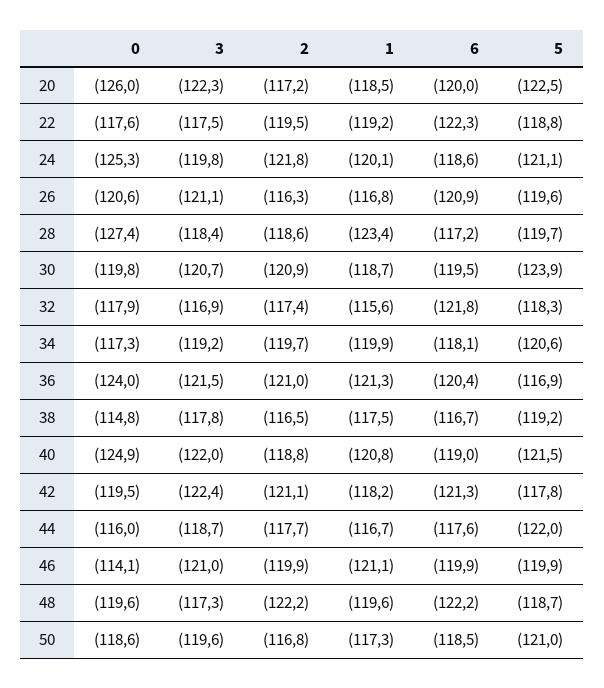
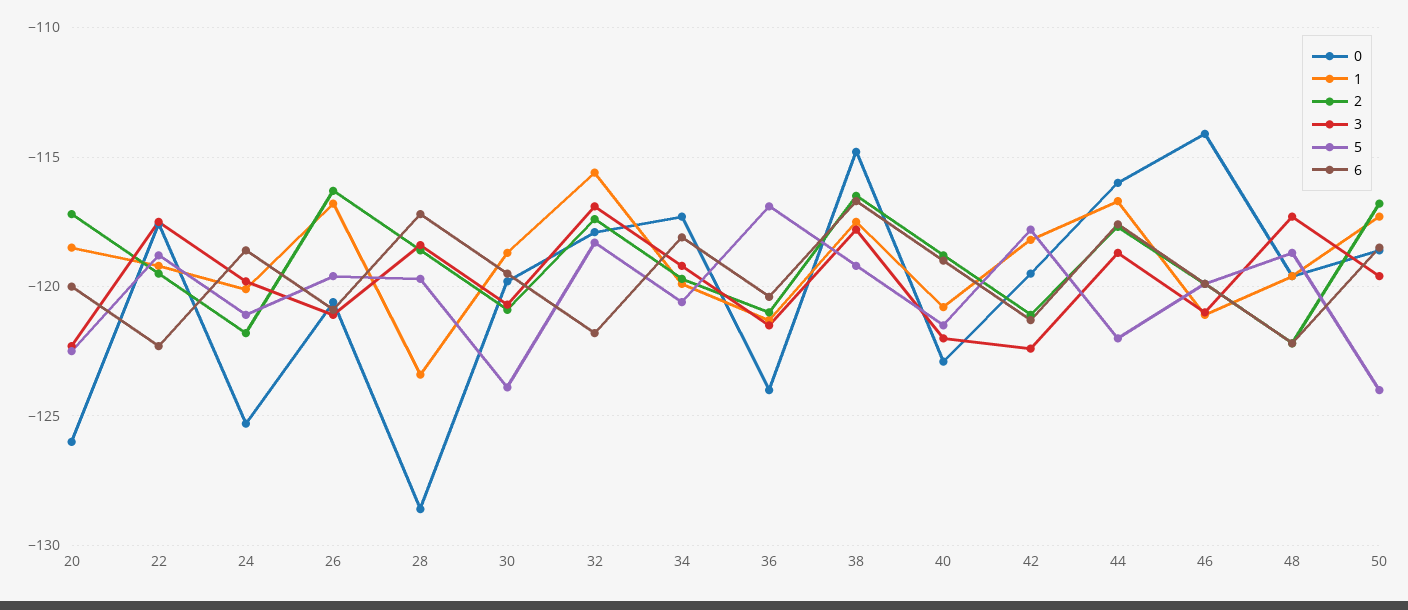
  {
    "0": {
      "20": -126,
      "22": -117.6,
      "24": -125.3,
      "26": -120.6,
-     "28": -127.4,
+     "28": -128.5,
      "30": -119.8,
      "32": -117.9,
      "34": -117.3,
      "36": -124,
      "38": -114.8,
-     "40": -124.9,
+     "40": -123,
      "42": -119.5,
      "44": -116,
      "46": -114.1,
      "48": -119.6,
      "50": -118.6
    },
    "3": {
      "20": -122.3,
      "22": -117.5,
      "24": -119.8,
      "26": -121.1,
      "28": -118.4,
      "30": -120.7,
      "32": -116.9,
      "34": -119.2,
      "36": -121.5,
      "38": -117.8,
      "40": -122,
      "42": -122.4,
      "44": -118.7,
      "46": -121,
      "48": -117.3,
      "50": -119.6
    },
    "2": {
      "20": -117.2,
      "22": -119.5,
      "24": -121.8,
      "26": -116.3,
      "28": -118.6,
      "30": -120.9,
      "32": -117.4,
      "34": -119.7,
      "36": -121,
      "38": -116.5,
      "40": -118.8,
      "42": -121.1,
      "44": -117.7,
      "46": -119.9,
      "48": -122.2,
      "50": -116.8
    },
    "1": {
      "20": -118.5,
      "22": -119.2,
      "24": -120.1,
      "26": -116.8,
      "28": -123.4,
      "30": -118.7,
      "32": -115.6,
      "34": -119.9,
      "36": -121.3,
      "38": -117.5,
      "40": -120.8,
      "42": -118.2,
      "44": -116.7,
      "46": -121.1,
      "48": -119.6,
      "50": -117.3
    },
    "6": {
      "20": -120,
      "22": -122.3,
      "24": -118.6,
      "26": -120.9,
      "28": -117.2,
      "30": -119.5,
      "32": -121.8,
      "34": -118.1,
      "36": -120.4,
      "38": -116.7,
      "40": -119,
      "42": -121.3,
      "44": -117.6,
      "46": -119.9,
      "48": -122.2,
      "50": -118.5
    },
    "5": {
      "20": -122.5,
      "22": -118.8,
      "24": -121.1,
      "26": -119.6,
      "28": -119.7,
      "30": -123.9,
      "32": -118.3,
      "34": -120.6,
      "36": -116.9,
      "38": -119.2,
      "40": -121.5,
      "42": -117.8,
      "44": -122,
      "46": -119.9,
      "48": -118.7,
-     "50": -121
+     "50": -124
    }
  }

